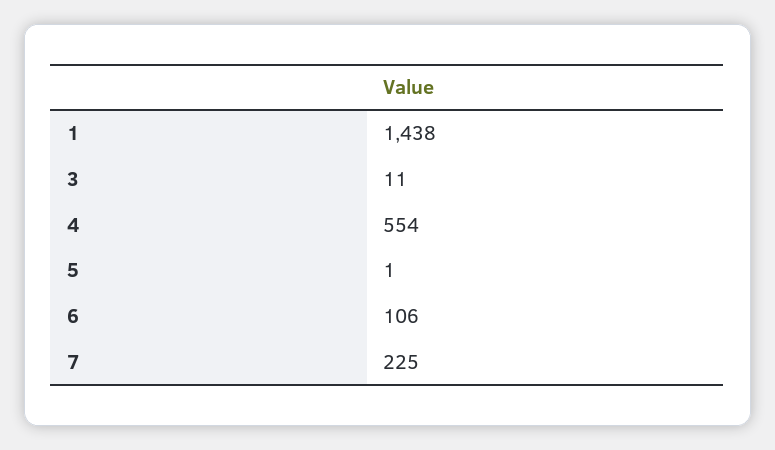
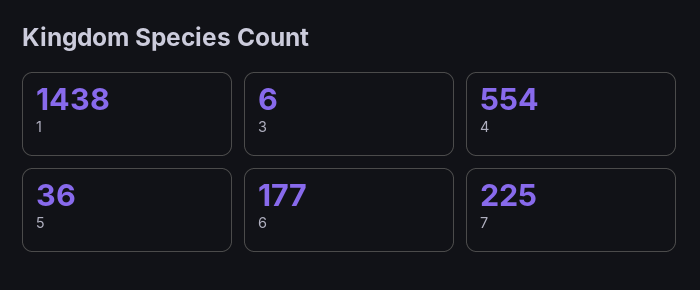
  {
    "1": 1438,
-   "3": 11,
+   "3": 6,
    "4": 554,
-   "5": 1,
+   "5": 36,
-   "6": 106,
+   "6": 177,
    "7": 225
  }

